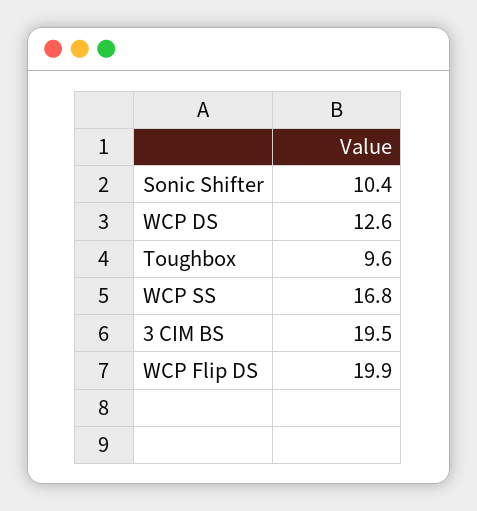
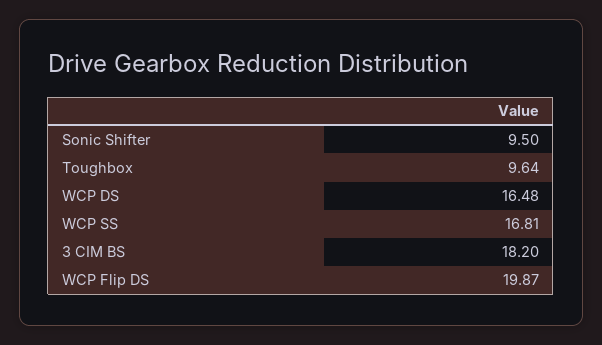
  {
-   "Sonic Shifter": 10.4,
+   "Sonic Shifter": 9.5,
-   "WCP DS": 12.6,
+   "WCP DS": 16.48,
    "Toughbox": 9.64,
    "WCP SS": 16.81,
-   "3 CIM BS": 19.5,
+   "3 CIM BS": 18.2,
    "WCP Flip DS": 19.87
  }

